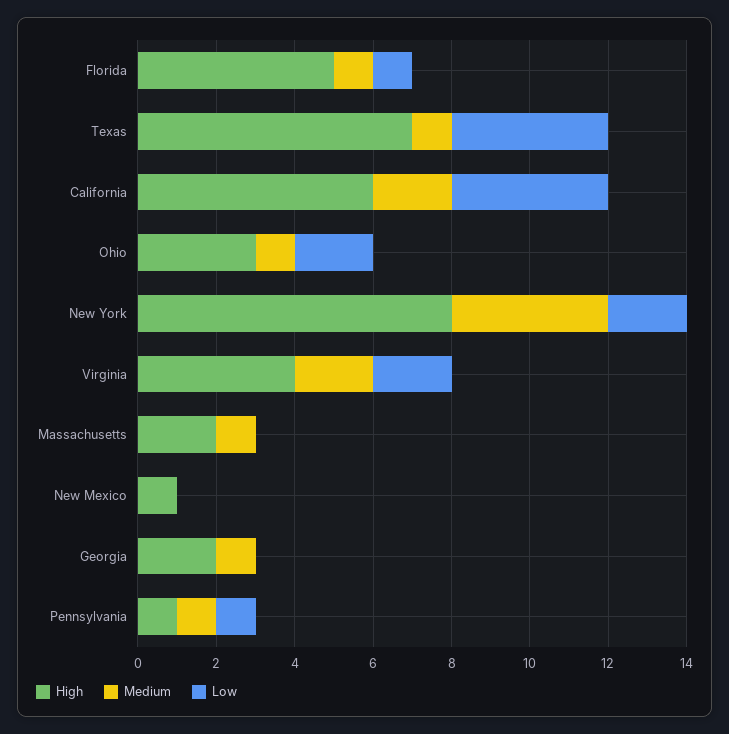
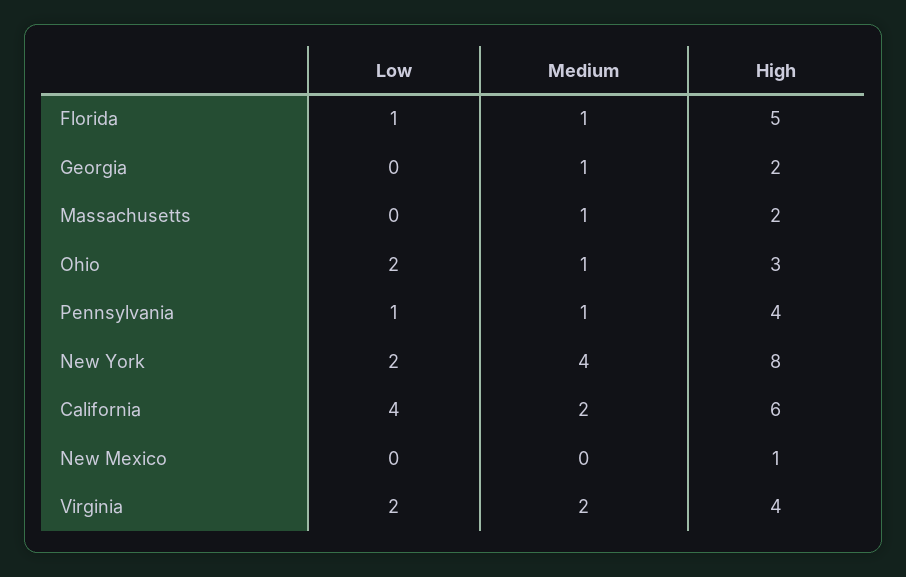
  {
    "High": {
      "Florida": 5,
-     "Texas": 7,
      "California": 6,
      "Ohio": 3,
      "New York": 8,
      "Virginia": 4,
      "Massachusetts": 2,
      "New Mexico": 1,
      "Georgia": 2,
-     "Pennsylvania": 1
+     "Pennsylvania": 4
    },
    "Medium": {
      "Florida": 1,
-     "Texas": 1,
      "California": 2,
      "Ohio": 1,
      "New York": 4,
      "Virginia": 2,
      "Massachusetts": 1,
      "New Mexico": 0,
      "Georgia": 1,
      "Pennsylvania": 1
    },
    "Low": {
      "Florida": 1,
-     "Texas": 4,
      "California": 4,
      "Ohio": 2,
      "New York": 2,
      "Virginia": 2,
      "Massachusetts": 0,
      "New Mexico": 0,
      "Georgia": 0,
      "Pennsylvania": 1
    }
  }

